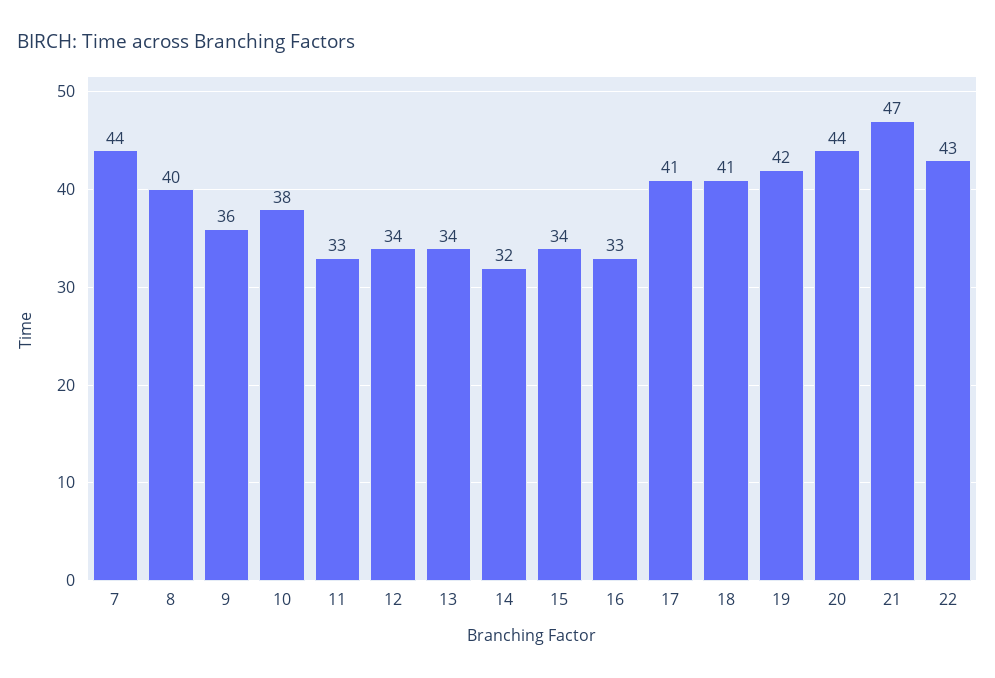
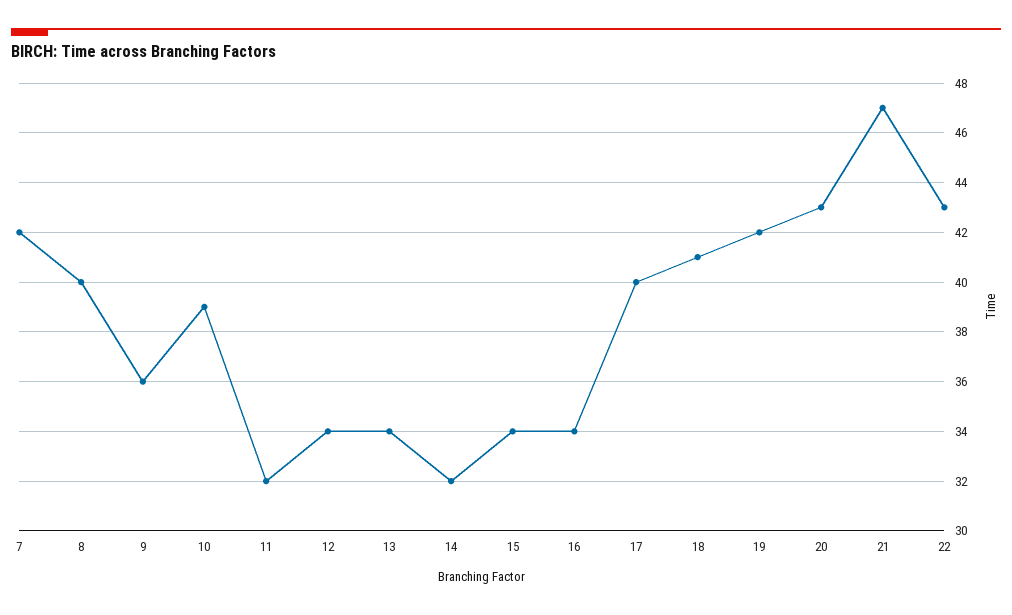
  {
-   "7": 44,
+   "7": 42,
    "8": 40,
    "9": 36,
-   "10": 38,
+   "10": 39,
-   "11": 33,
+   "11": 32,
    "12": 34,
    "13": 34,
    "14": 32,
    "15": 34,
-   "16": 33,
+   "16": 34,
-   "17": 41,
+   "17": 40,
    "18": 41,
    "19": 42,
-   "20": 44,
+   "20": 43,
    "21": 47,
    "22": 43
  }

